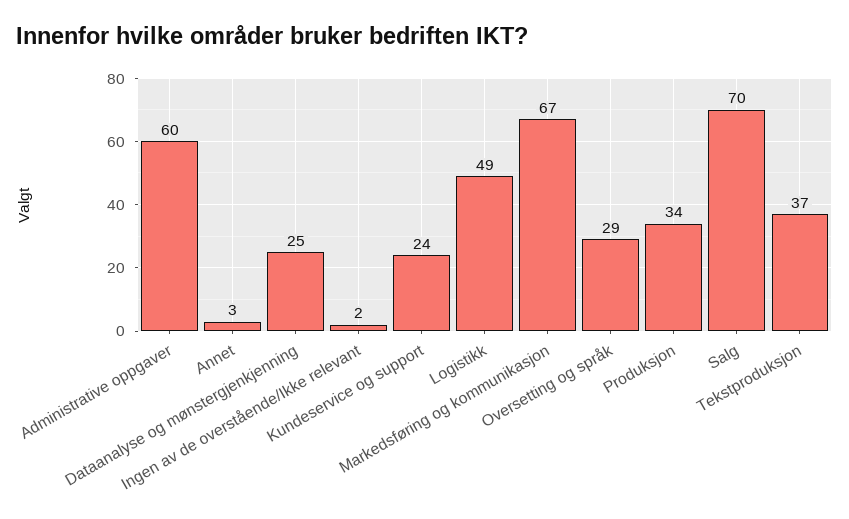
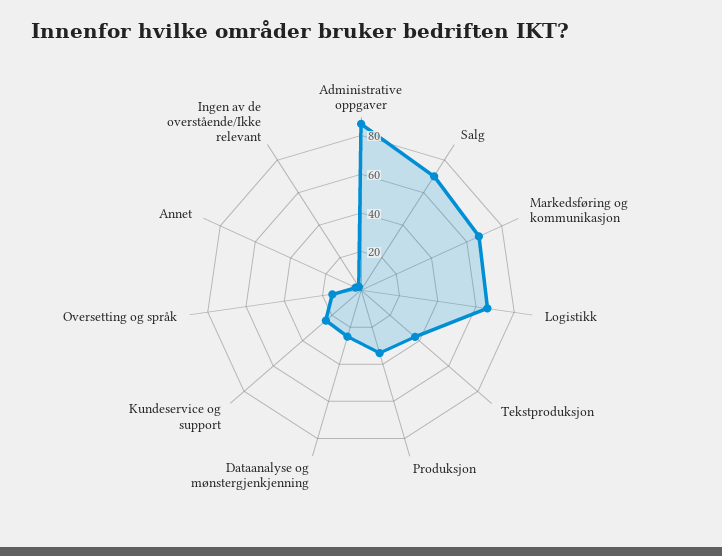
  {
-   "Administrative oppgaver": 60,
+   "Administrative oppgaver": 85,
    "Annet": 3,
    "Dataanalyse og mønstergjenkjenning": 25,
    "Ingen av de overstående/Ikke relevant": 2,
    "Kundeservice og support": 24,
-   "Logistikk": 49,
+   "Logistikk": 65,
    "Markedsføring og kommunikasjon": 67,
-   "Oversetting og språk": 29,
+   "Oversetting og språk": 15,
    "Produksjon": 34,
    "Salg": 70,
    "Tekstproduksjon": 37
  }

